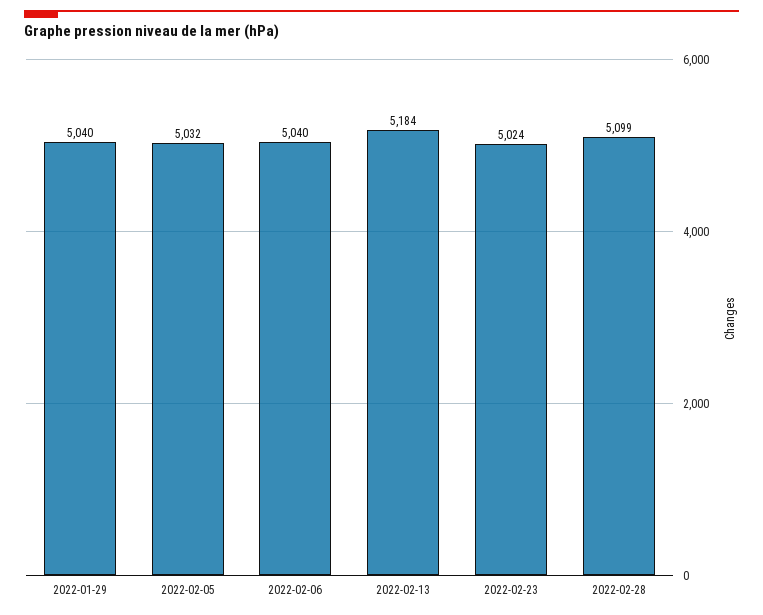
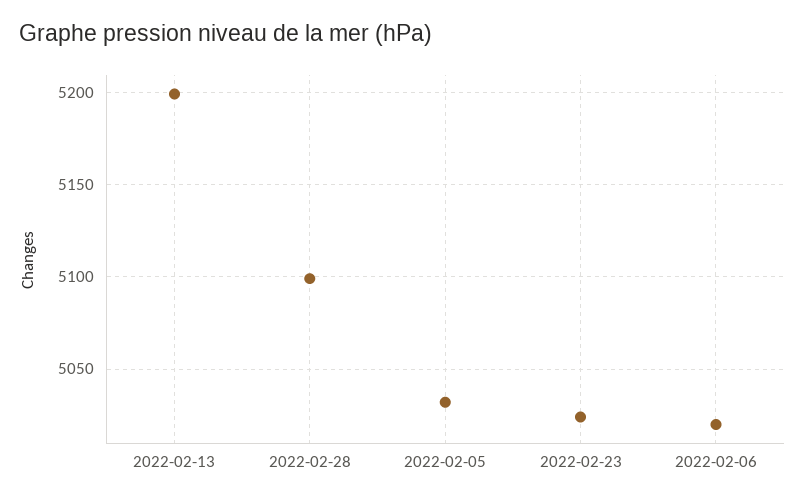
  {
-   "2022-01-29": 5040,
    "2022-02-05": 5032,
-   "2022-02-06": 5040,
+   "2022-02-06": 5020,
-   "2022-02-13": 5184,
+   "2022-02-13": 5200,
    "2022-02-23": 5024,
    "2022-02-28": 5099
  }

